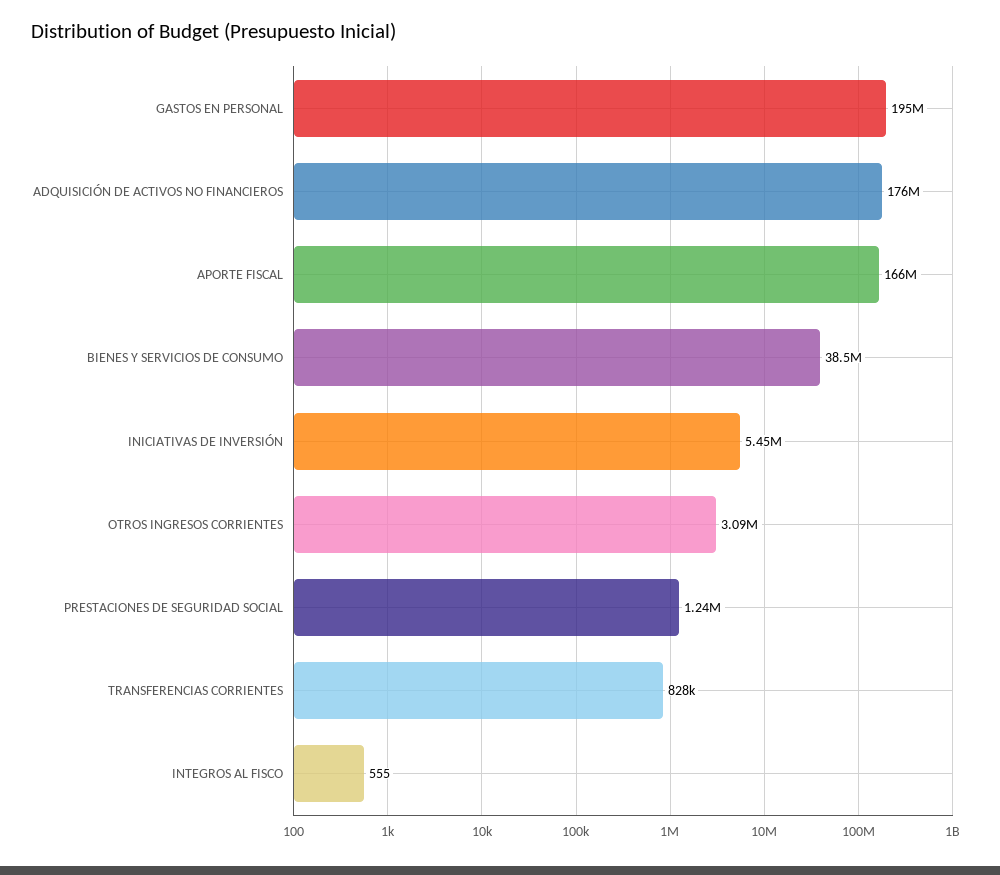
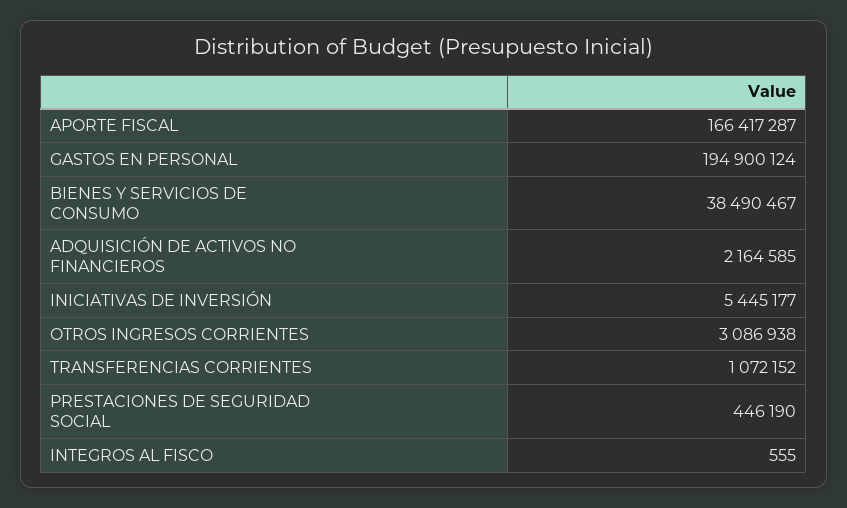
  {
    "GASTOS EN PERSONAL": 194900124,
-   "ADQUISICIÓN DE ACTIVOS NO FINANCIEROS": 176000000,
+   "ADQUISICIÓN DE ACTIVOS NO FINANCIEROS": 2164585,
    "APORTE FISCAL": 166417287,
    "BIENES Y SERVICIOS DE CONSUMO": 38490467,
    "INICIATIVAS DE INVERSIÓN": 5445177,
    "OTROS INGRESOS CORRIENTES": 3086938,
-   "PRESTACIONES DE SEGURIDAD SOCIAL": 1240000,
+   "PRESTACIONES DE SEGURIDAD SOCIAL": 446190,
-   "TRANSFERENCIAS CORRIENTES": 828000,
+   "TRANSFERENCIAS CORRIENTES": 1072152,
    "INTEGROS AL FISCO": 555
  }

